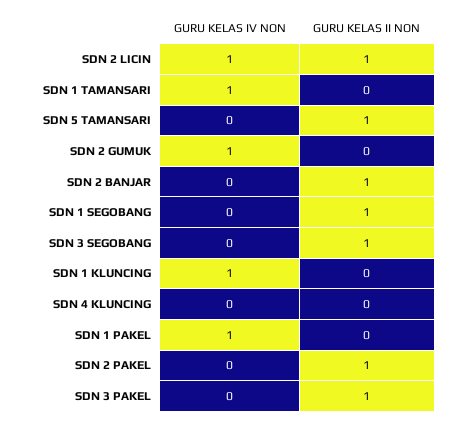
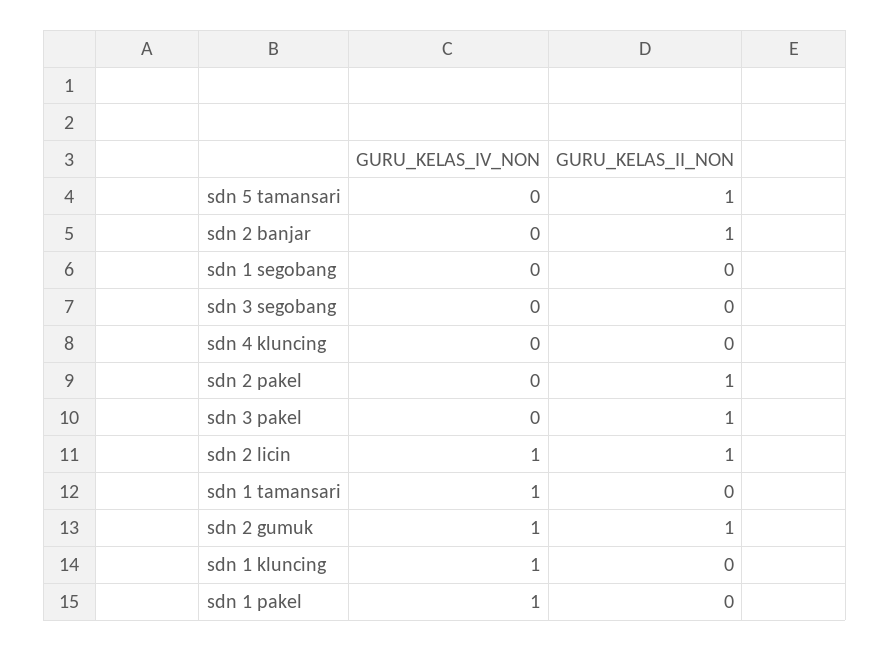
  {
    "GURU KELAS IV NON": {
      "SDN 2 LICIN": 1,
      "SDN 1 TAMANSARI": 1,
      "SDN 5 TAMANSARI": 0,
      "SDN 2 GUMUK": 1,
      "SDN 2 BANJAR": 0,
      "SDN 1 SEGOBANG": 0,
      "SDN 3 SEGOBANG": 0,
      "SDN 1 KLUNCING": 1,
      "SDN 4 KLUNCING": 0,
      "SDN 1 PAKEL": 1,
      "SDN 2 PAKEL": 0,
      "SDN 3 PAKEL": 0
    },
    "GURU KELAS II NON": {
      "SDN 2 LICIN": 1,
      "SDN 1 TAMANSARI": 0,
      "SDN 5 TAMANSARI": 1,
-     "SDN 2 GUMUK": 0,
+     "SDN 2 GUMUK": 1,
      "SDN 2 BANJAR": 1,
-     "SDN 1 SEGOBANG": 1,
+     "SDN 1 SEGOBANG": 0,
-     "SDN 3 SEGOBANG": 1,
+     "SDN 3 SEGOBANG": 0,
      "SDN 1 KLUNCING": 0,
      "SDN 4 KLUNCING": 0,
      "SDN 1 PAKEL": 0,
      "SDN 2 PAKEL": 1,
      "SDN 3 PAKEL": 1
    }
  }

